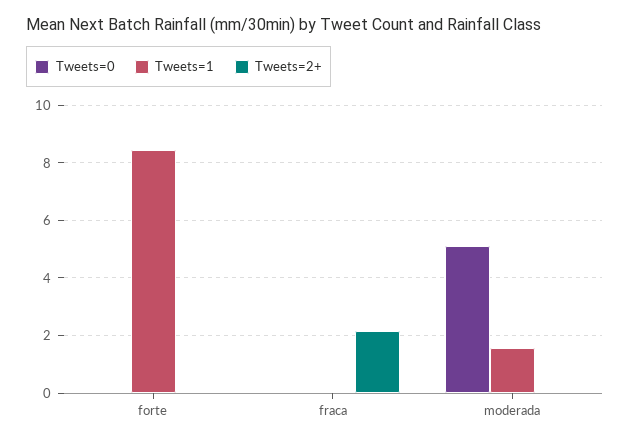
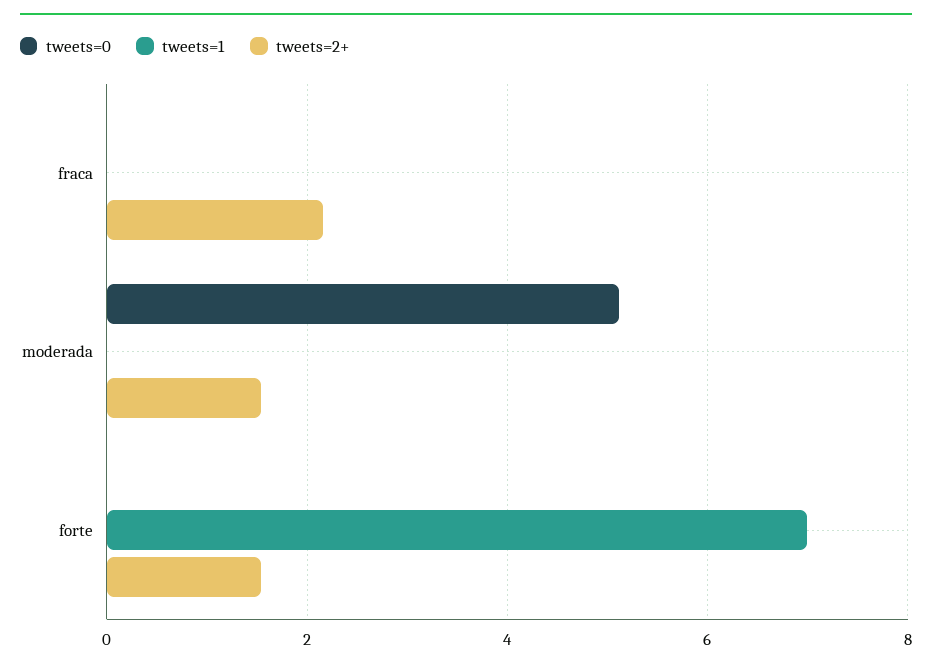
  {
    "Tweets=0": {
      "forte": 0,
      "fraca": 0,
      "moderada": 5.2
    },
    "Tweets=1": {
-     "forte": 8.5,
+     "forte": 7,
      "fraca": 0,
-     "moderada": 1.5
+     "moderada": 0
    },
    "Tweets=2+": {
-     "forte": 0,
+     "forte": 1.6,
      "fraca": 2.2,
-     "moderada": 0
+     "moderada": 1.6
    }
  }

